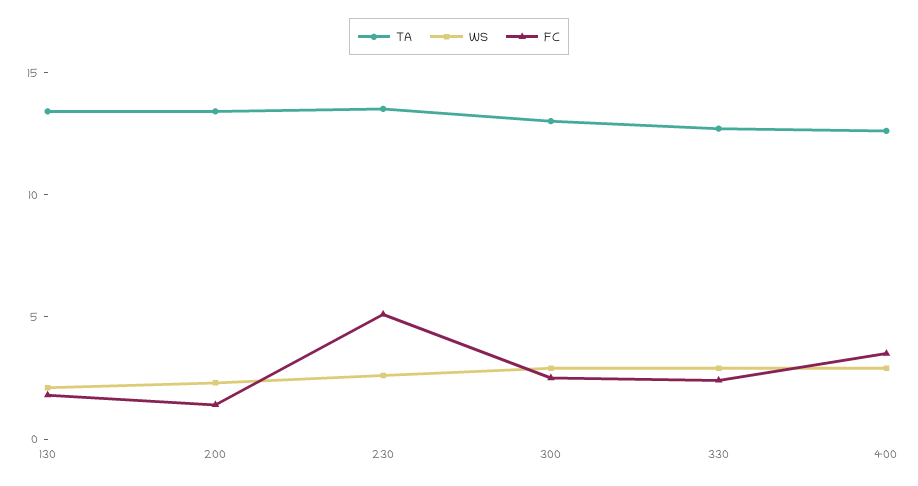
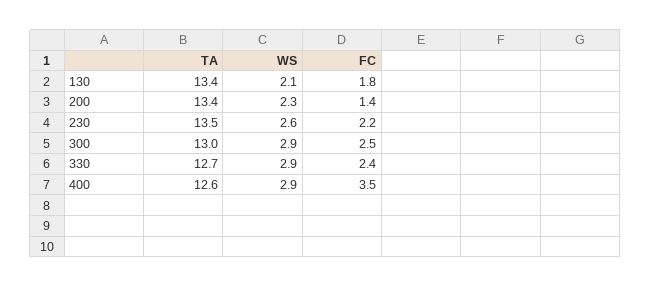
  {
    "TA": {
      "130": 13.4,
      "200": 13.4,
      "230": 13.5,
      "300": 13,
      "330": 12.7,
      "400": 12.6
    },
    "WS": {
      "130": 2.1,
      "200": 2.3,
      "230": 2.6,
      "300": 2.9,
      "330": 2.9,
      "400": 2.9
    },
    "FC": {
      "130": 1.8,
      "200": 1.4,
-     "230": 5,
+     "230": 2.2,
      "300": 2.5,
      "330": 2.4,
      "400": 3.5
    }
  }

